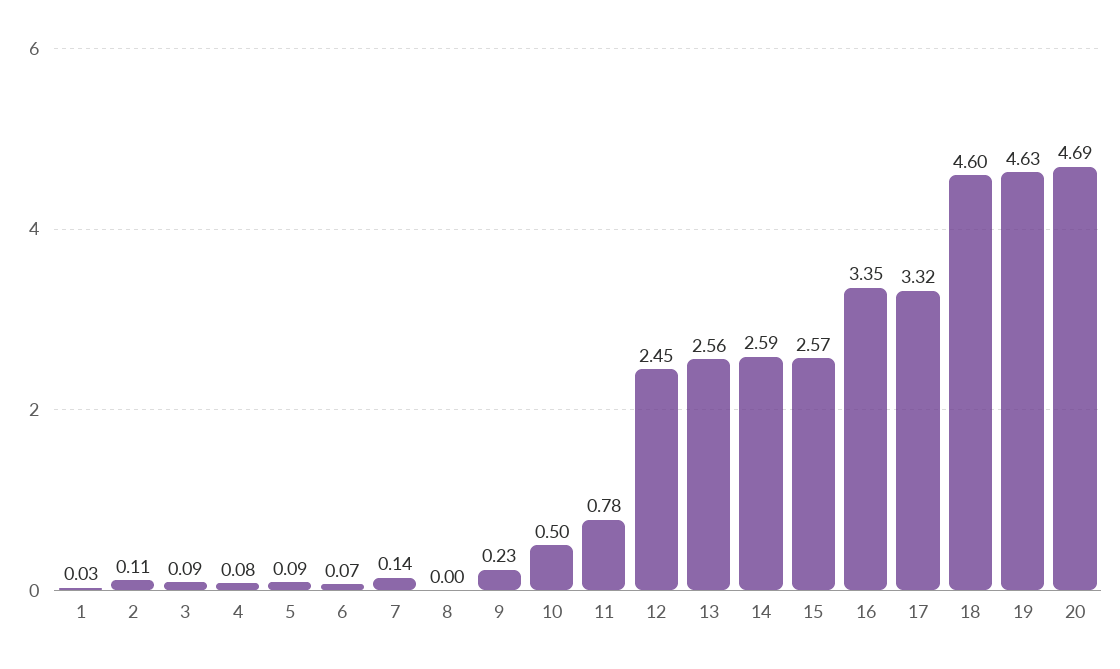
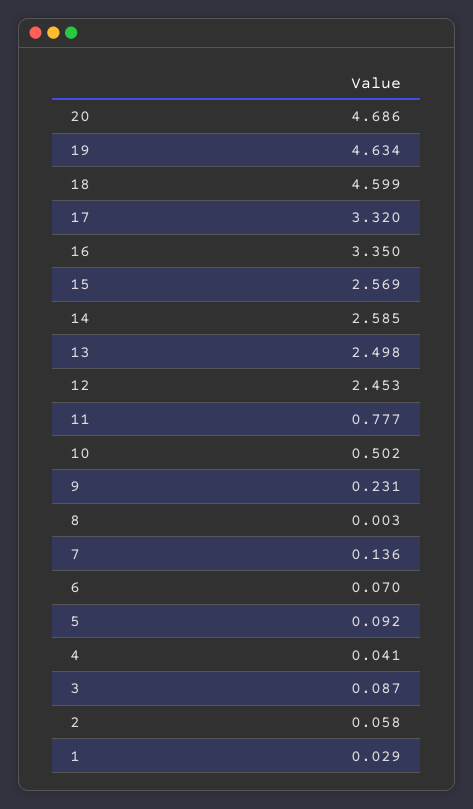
  {
    "1": 0.029,
-   "2": 0.11,
+   "2": 0.058,
    "3": 0.087,
-   "4": 0.08,
+   "4": 0.041,
    "5": 0.092,
    "6": 0.07,
    "7": 0.136,
    "8": 0.003,
    "9": 0.231,
    "10": 0.502,
    "11": 0.777,
    "12": 2.453,
-   "13": 2.56,
+   "13": 2.498,
    "14": 2.585,
    "15": 2.569,
    "16": 3.35,
    "17": 3.32,
    "18": 4.599,
    "19": 4.634,
    "20": 4.686
  }

